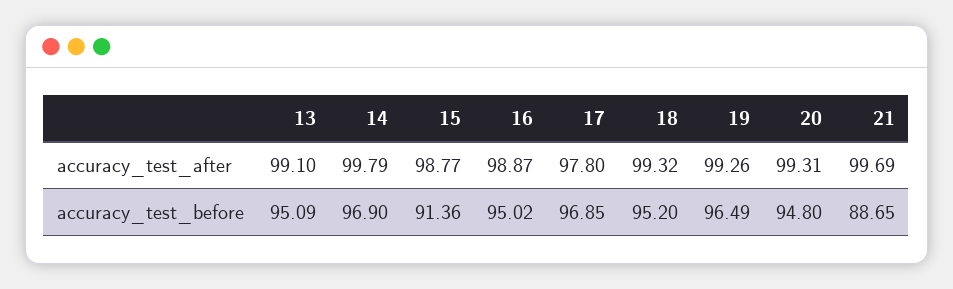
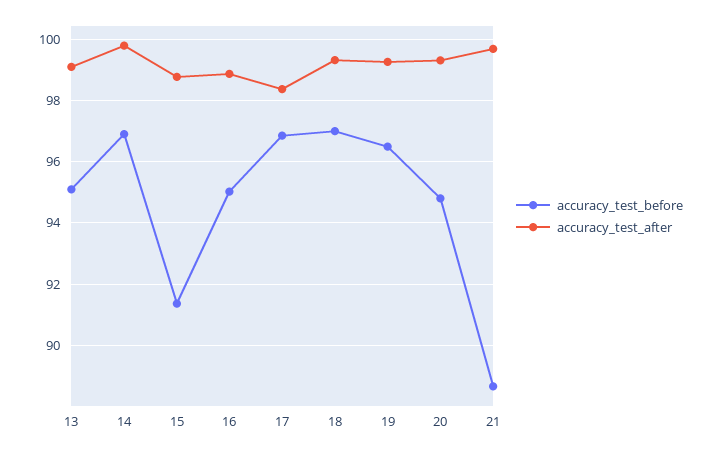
  {
    "accuracy_test_after": {
      "13": 99.1,
      "14": 99.79,
      "15": 98.77,
      "16": 98.87,
-     "17": 97.8,
+     "17": 98.4,
      "18": 99.32,
      "19": 99.26,
      "20": 99.31,
      "21": 99.69
    },
    "accuracy_test_before": {
      "13": 95.09,
      "14": 96.9,
      "15": 91.36,
      "16": 95.02,
      "17": 96.85,
-     "18": 95.2,
+     "18": 97,
      "19": 96.49,
      "20": 94.8,
      "21": 88.65
    }
  }

